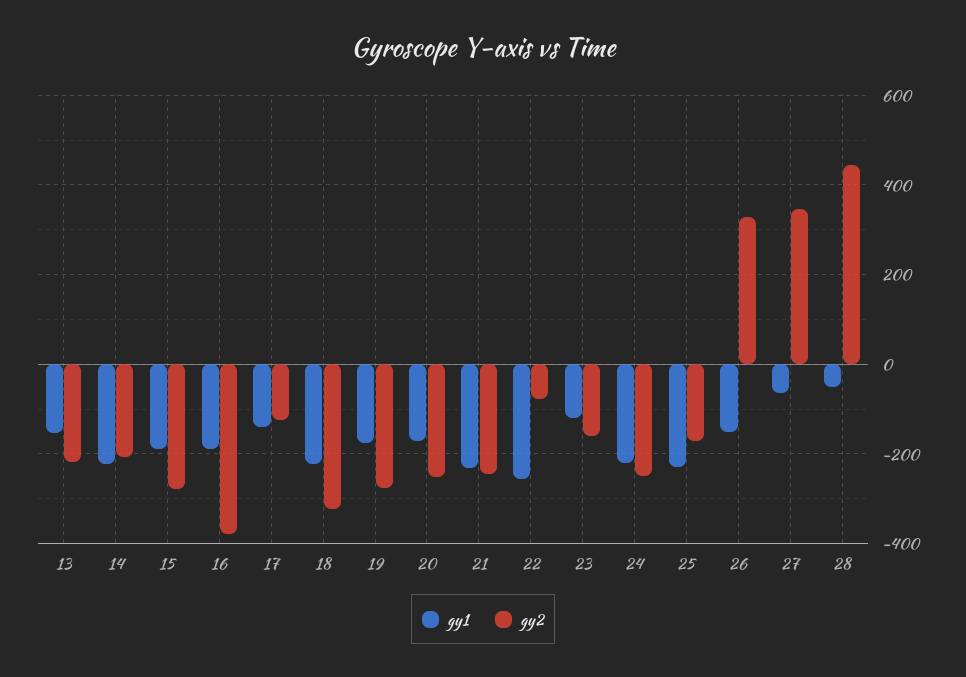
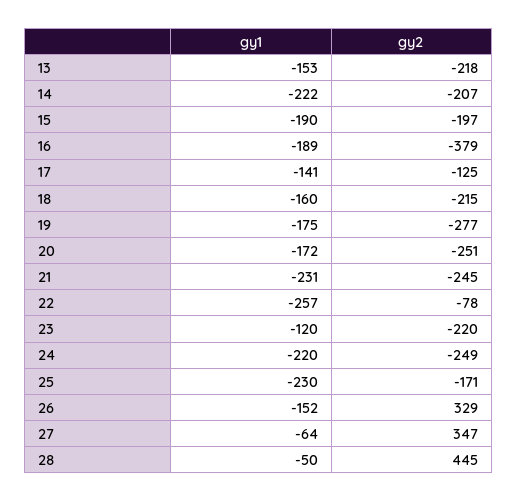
  {
    "gy1": {
      "13": -153,
      "14": -222,
      "15": -190,
      "16": -189,
      "17": -141,
-     "18": -220,
+     "18": -160,
      "19": -175,
      "20": -172,
      "21": -231,
      "22": -257,
      "23": -120,
      "24": -220,
      "25": -230,
      "26": -152,
      "27": -64,
      "28": -50
    },
    "gy2": {
      "13": -218,
      "14": -207,
-     "15": -280,
+     "15": -197,
      "16": -379,
      "17": -125,
-     "18": -320,
+     "18": -215,
      "19": -277,
      "20": -251,
      "21": -245,
      "22": -78,
-     "23": -160,
+     "23": -220,
      "24": -249,
      "25": -171,
      "26": 329,
      "27": 347,
      "28": 445
    }
  }

